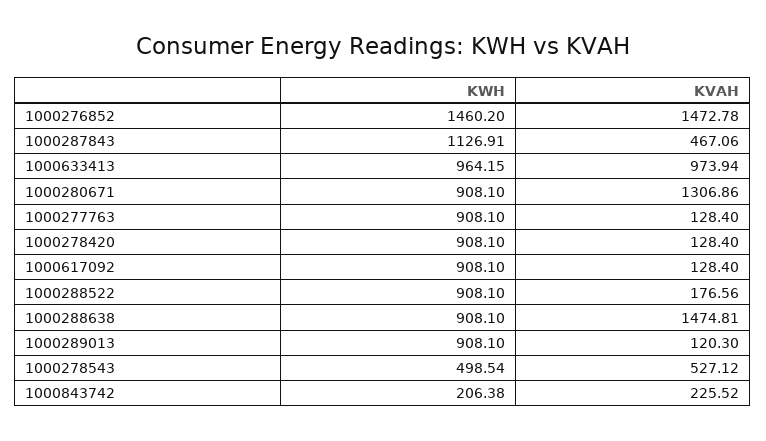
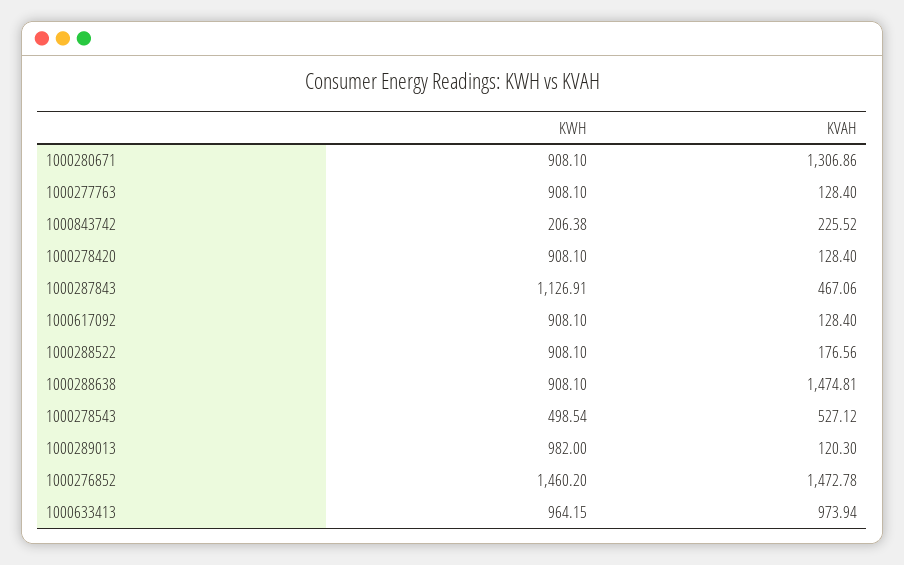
  {
    "KWH": {
      "1000276852": 1460.2,
      "1000287843": 1126.91,
      "1000633413": 964.15,
      "1000280671": 908.1,
      "1000277763": 908.1,
      "1000278420": 908.1,
      "1000617092": 908.1,
      "1000288522": 908.1,
      "1000288638": 908.1,
-     "1000289013": 908.1,
+     "1000289013": 982,
      "1000278543": 498.54,
      "1000843742": 206.38
    },
    "KVAH": {
      "1000276852": 1472.78,
      "1000287843": 467.06,
      "1000633413": 973.94,
      "1000280671": 1306.86,
      "1000277763": 128.4,
      "1000278420": 128.4,
      "1000617092": 128.4,
      "1000288522": 176.56,
      "1000288638": 1474.81,
      "1000289013": 120.3,
      "1000278543": 527.12,
      "1000843742": 225.52
    }
  }

